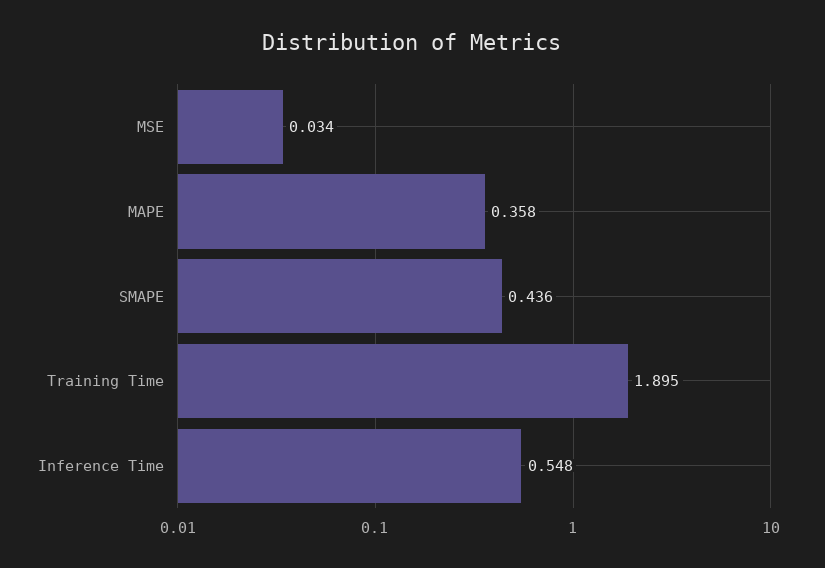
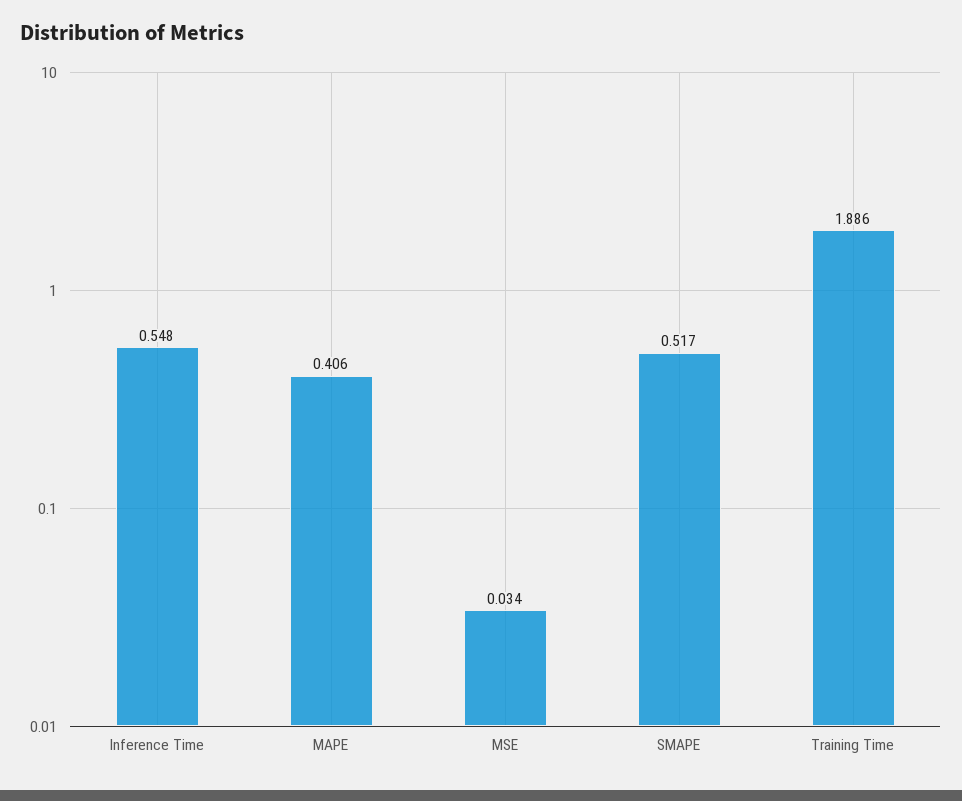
  {
    "MSE": 0.034,
-   "MAPE": 0.358,
+   "MAPE": 0.406,
-   "SMAPE": 0.436,
+   "SMAPE": 0.517,
-   "Training Time": 1.895,
+   "Training Time": 1.886,
    "Inference Time": 0.548
  }

